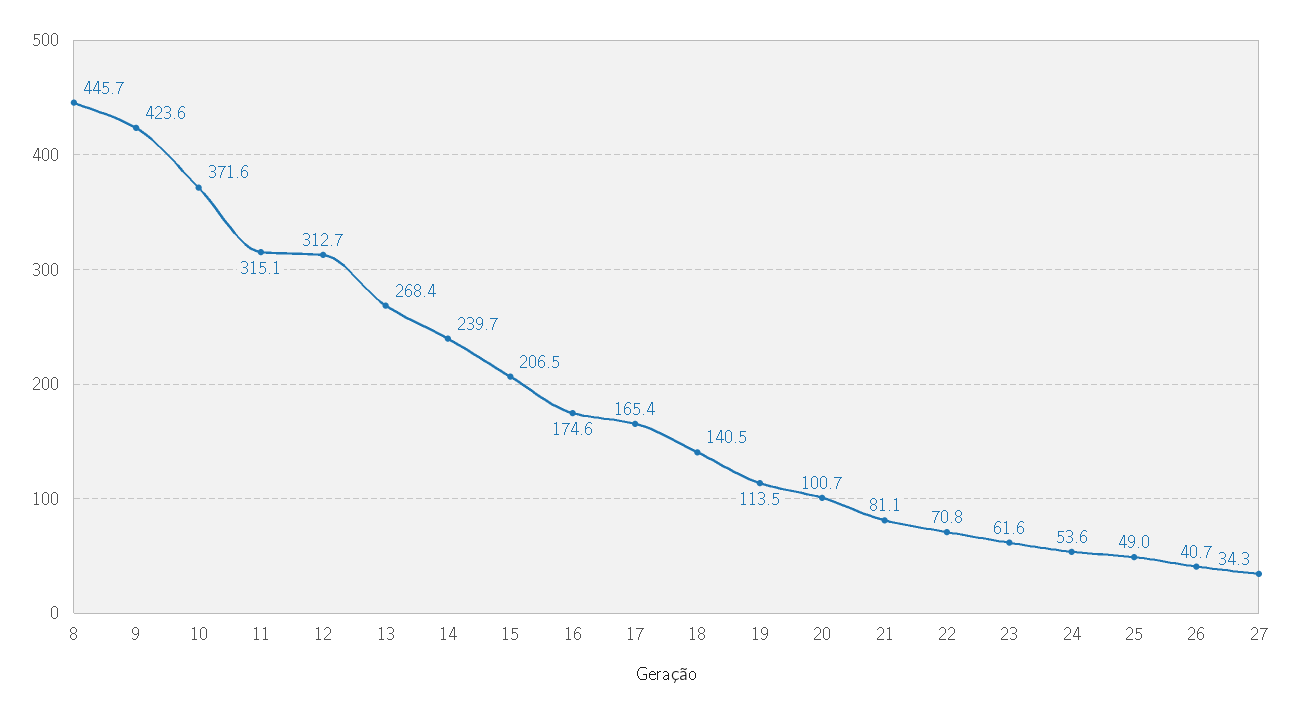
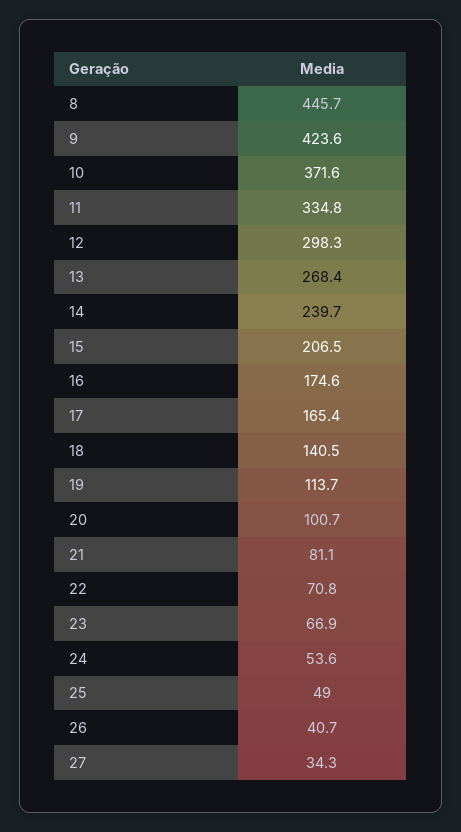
  {
    "8": 445.7,
    "9": 423.6,
    "10": 371.6,
-   "11": 315.1,
+   "11": 334.8,
-   "12": 312.7,
+   "12": 298.3,
    "13": 268.4,
    "14": 239.7,
    "15": 206.5,
    "16": 174.6,
    "17": 165.4,
    "18": 140.5,
-   "19": 113.5,
+   "19": 113.7,
    "20": 100.7,
    "21": 81.1,
    "22": 70.8,
-   "23": 61.6,
+   "23": 66.9,
    "24": 53.6,
    "25": 49,
    "26": 40.7,
    "27": 34.3
  }

